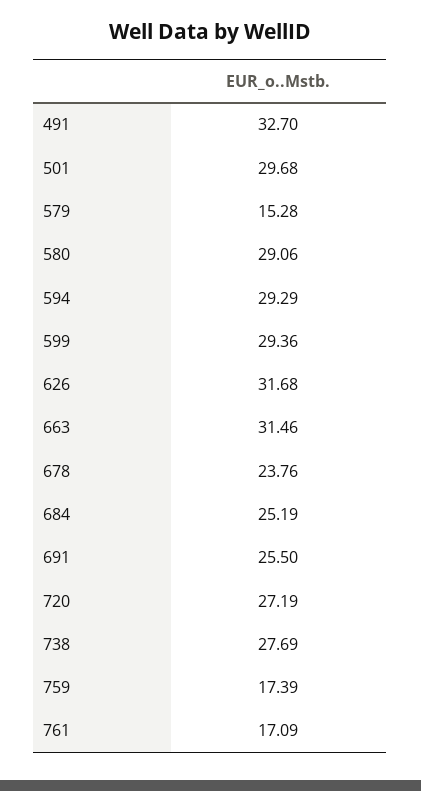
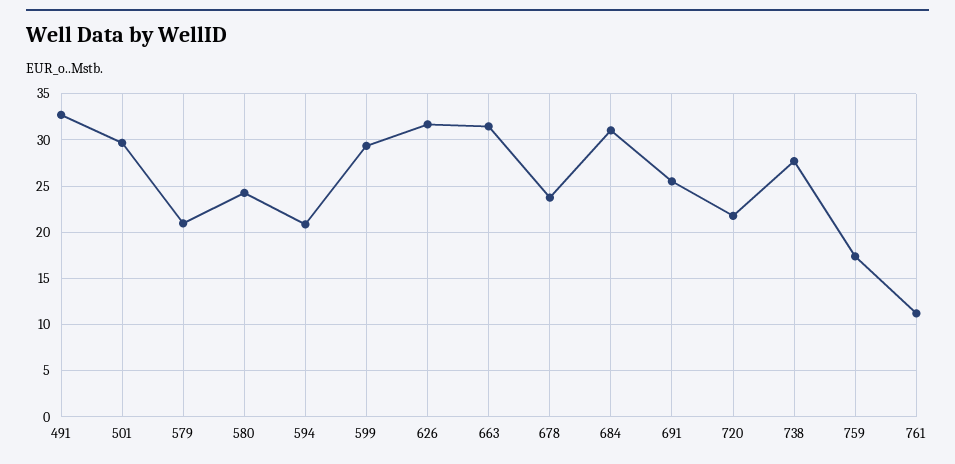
  {
    "491": 32.7,
    "501": 29.68,
-   "579": 15.28,
+   "579": 21,
-   "580": 29.06,
+   "580": 24,
-   "594": 29.29,
+   "594": 21,
    "599": 29.36,
    "626": 31.68,
    "663": 31.46,
    "678": 23.76,
-   "684": 25.19,
+   "684": 31,
    "691": 25.5,
-   "720": 27.19,
+   "720": 22,
    "738": 27.69,
    "759": 17.39,
-   "761": 17.09
+   "761": 11
  }

